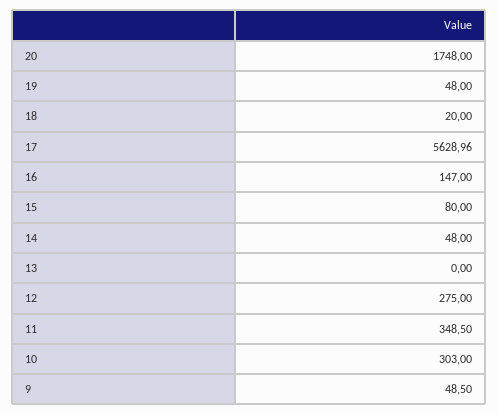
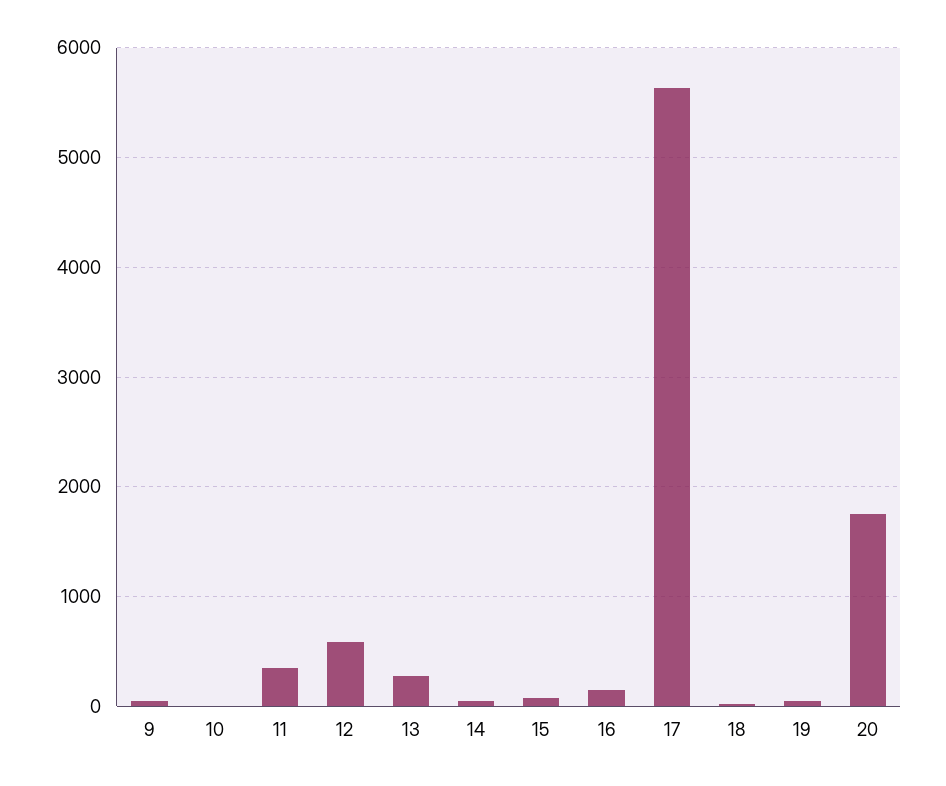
  {
    "20": 1748,
    "19": 48,
    "18": 20,
    "17": 5628.96,
    "16": 147,
    "15": 80,
    "14": 48,
-   "13": 0,
+   "13": 300,
-   "12": 275,
+   "12": 600,
    "11": 348.5,
-   "10": 303,
+   "10": 0,
    "9": 48.5
  }

